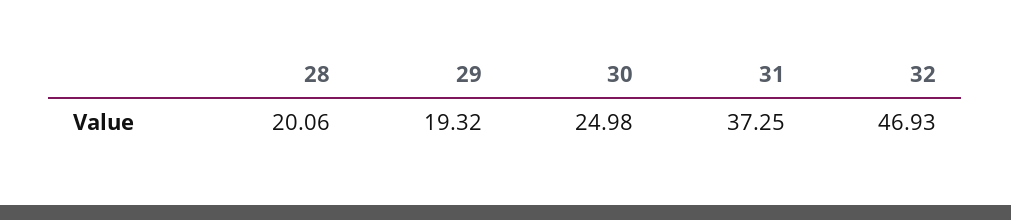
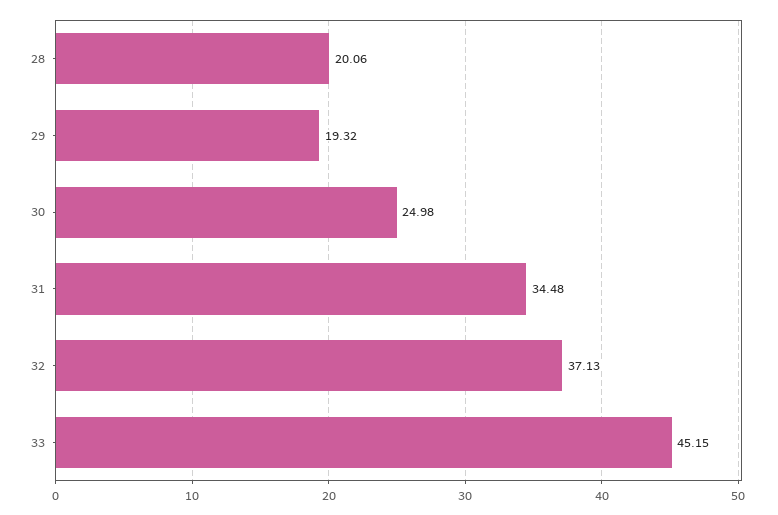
  {
    "28": 20.06,
    "29": 19.32,
    "30": 24.98,
-   "31": 37.25,
+   "31": 34.48,
-   "32": 46.93
+   "32": 37.13,
+   "33": 45.15
  }

